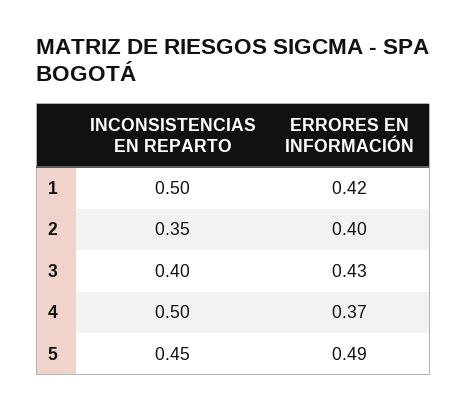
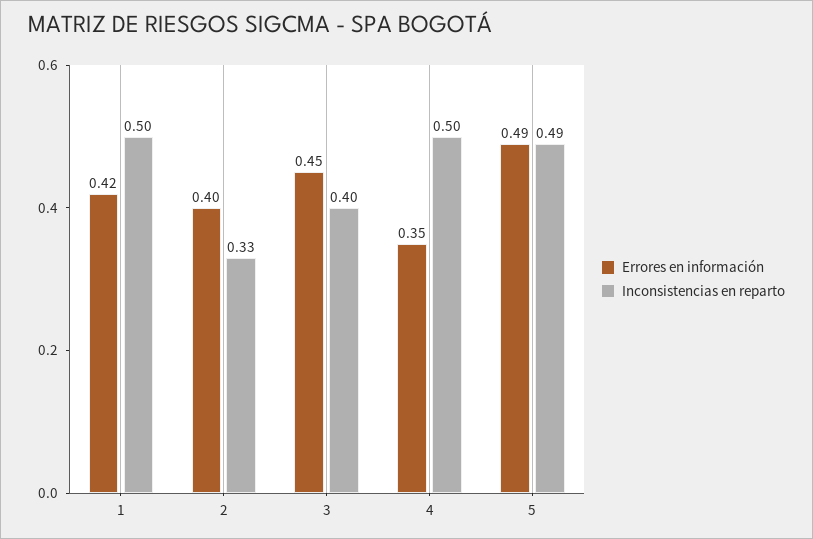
  {
    "INCONSISTENCIAS EN REPARTO": {
      "1": 0.5,
-     "2": 0.35,
+     "2": 0.33,
      "3": 0.4,
      "4": 0.5,
-     "5": 0.45
+     "5": 0.49
    },
    "ERRORES EN INFORMACIÓN": {
      "1": 0.42,
      "2": 0.4,
-     "3": 0.43,
+     "3": 0.45,
-     "4": 0.37,
+     "4": 0.35,
      "5": 0.49
    }
  }

